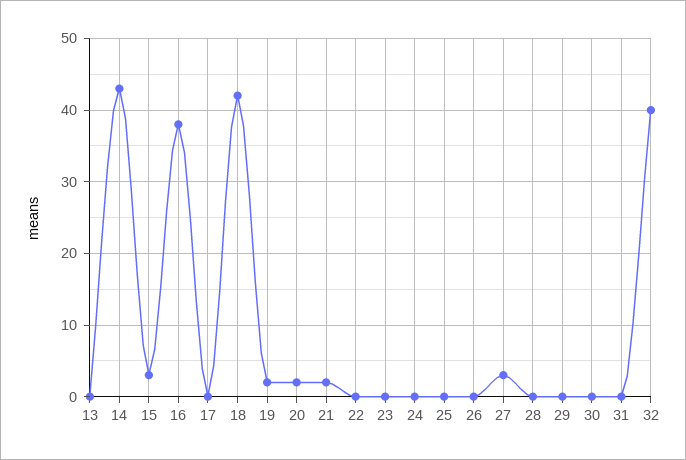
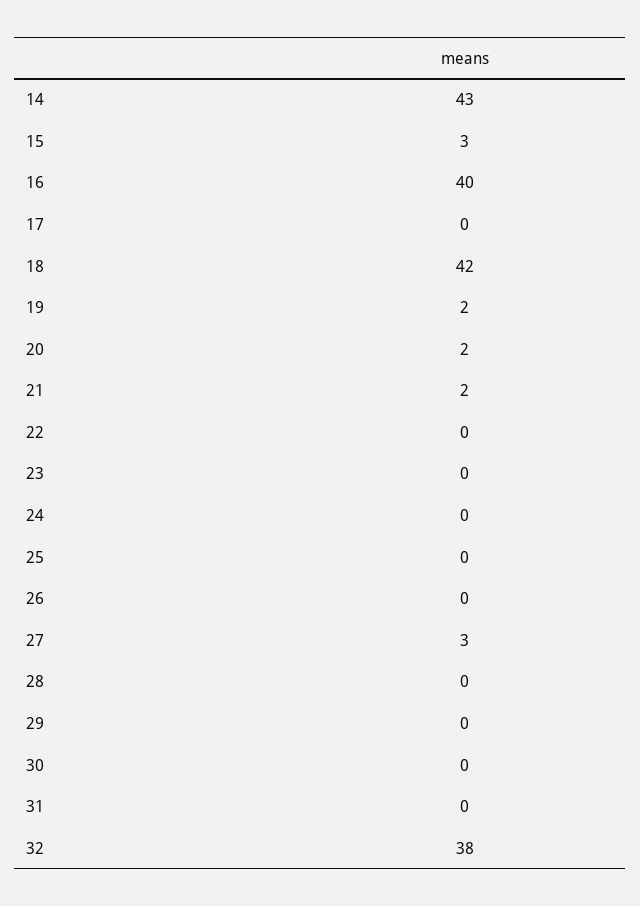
  {
-   "13": 0,
    "14": 43,
    "15": 3,
-   "16": 38,
+   "16": 40,
    "17": 0,
    "18": 42,
    "19": 2,
    "20": 2,
    "21": 2,
    "22": 0,
    "23": 0,
    "24": 0,
    "25": 0,
    "26": 0,
    "27": 3,
    "28": 0,
    "29": 0,
    "30": 0,
    "31": 0,
-   "32": 40
+   "32": 38
  }

